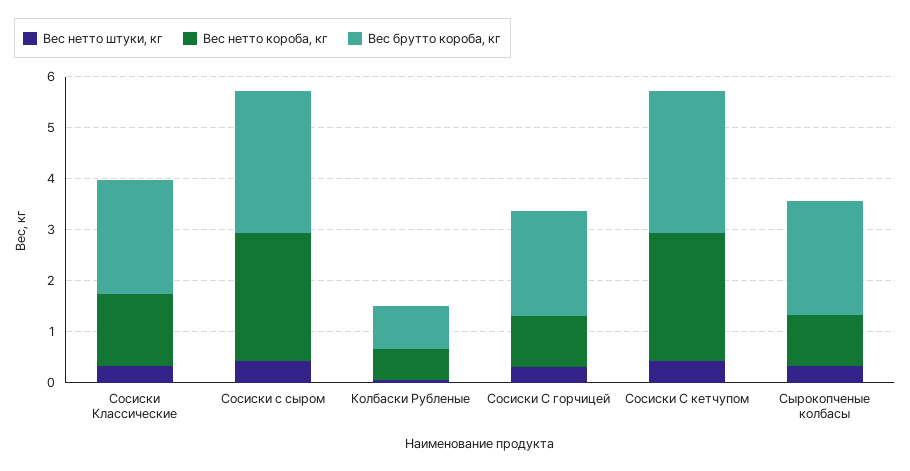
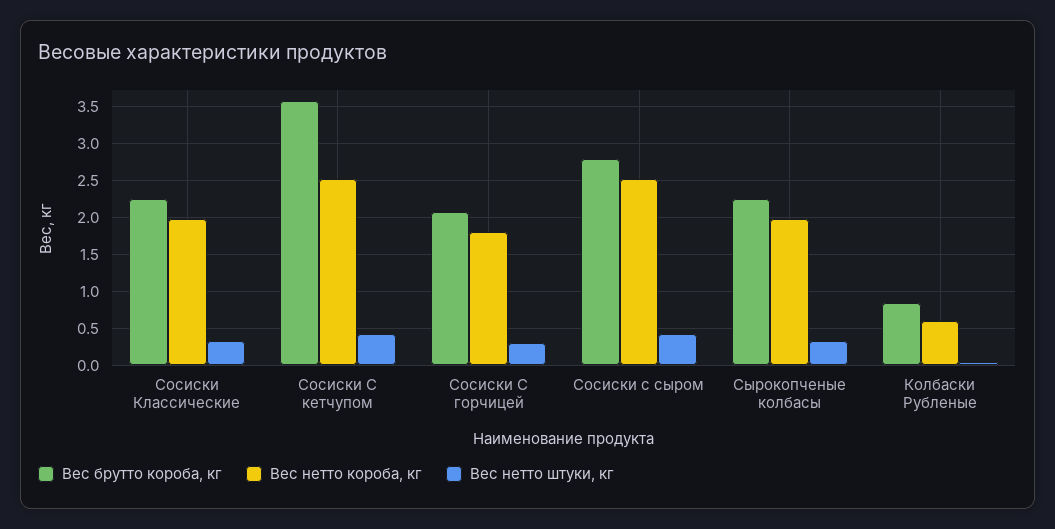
  {
    "Вес нетто штуки, кг": {
      "Сосиски Классические": 0.3,
      "Сосиски с сыром": 0.4,
      "Колбаски Рубленые": 0.1,
      "Сосиски С горчицей": 0.3,
      "Сосиски С кетчупом": 0.4,
      "Сырокопченые колбасы": 0.3
    },
    "Вес нетто короба, кг": {
-     "Сосиски Классические": 1.4,
+     "Сосиски Классические": 2,
      "Сосиски с сыром": 2.5,
      "Колбаски Рубленые": 0.6,
-     "Сосиски С горчицей": 1,
+     "Сосиски С горчицей": 1.8,
      "Сосиски С кетчупом": 2.5,
-     "Сырокопченые колбасы": 1
+     "Сырокопченые колбасы": 2
    },
    "Вес брутто короба, кг": {
      "Сосиски Классические": 2.2,
      "Сосиски с сыром": 2.8,
      "Колбаски Рубленые": 0.8,
      "Сосиски С горчицей": 2.1,
-     "Сосиски С кетчупом": 2.8,
+     "Сосиски С кетчупом": 3.6,
      "Сырокопченые колбасы": 2.2
    }
  }

